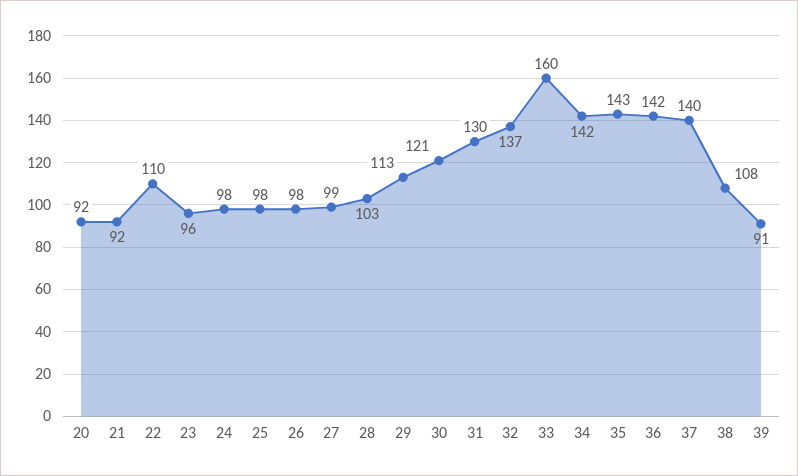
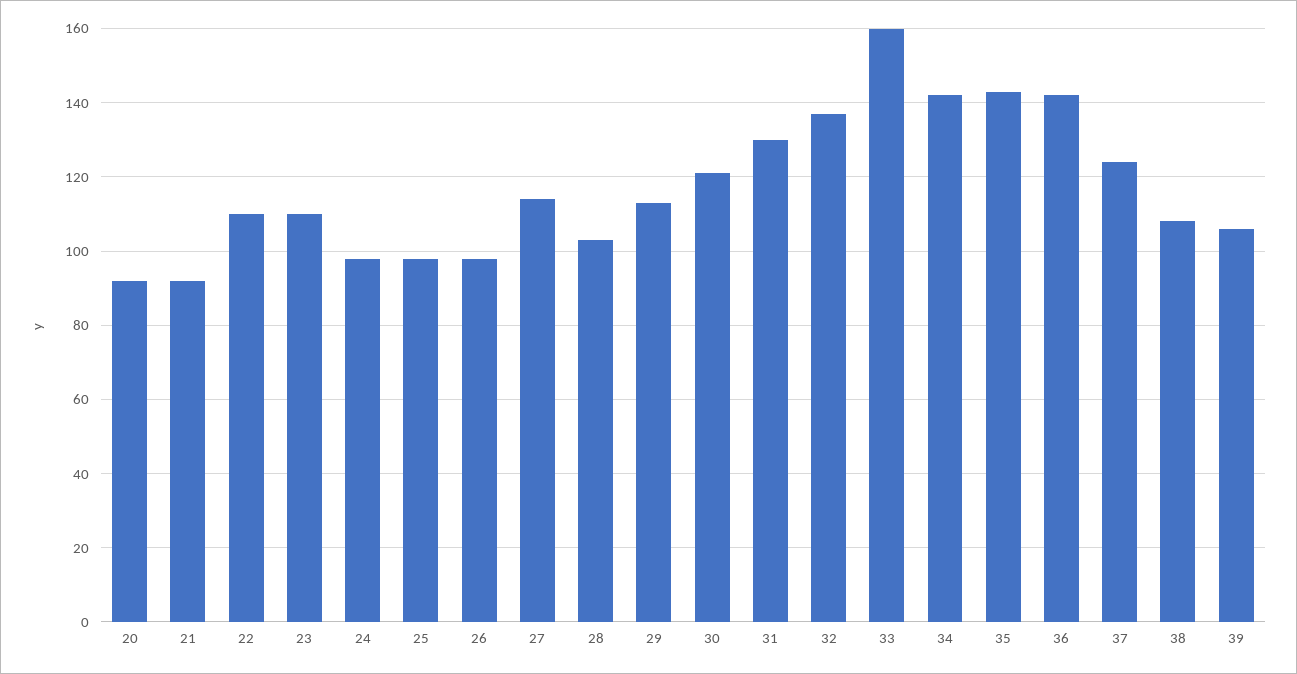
  {
    "20": 92,
    "21": 92,
    "22": 110,
-   "23": 96,
+   "23": 110,
    "24": 98,
    "25": 98,
    "26": 98,
-   "27": 99,
+   "27": 115,
    "28": 103,
    "29": 113,
    "30": 121,
    "31": 130,
    "32": 137,
    "33": 160,
    "34": 142,
    "35": 143,
    "36": 142,
-   "37": 140,
+   "37": 125,
    "38": 108,
-   "39": 91
+   "39": 105
  }

